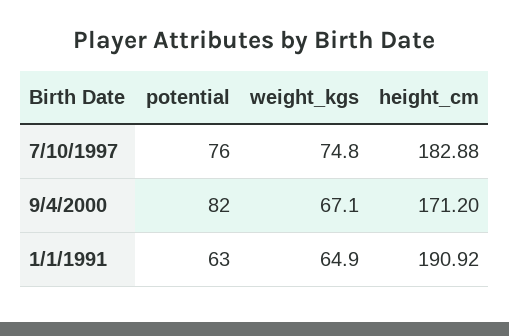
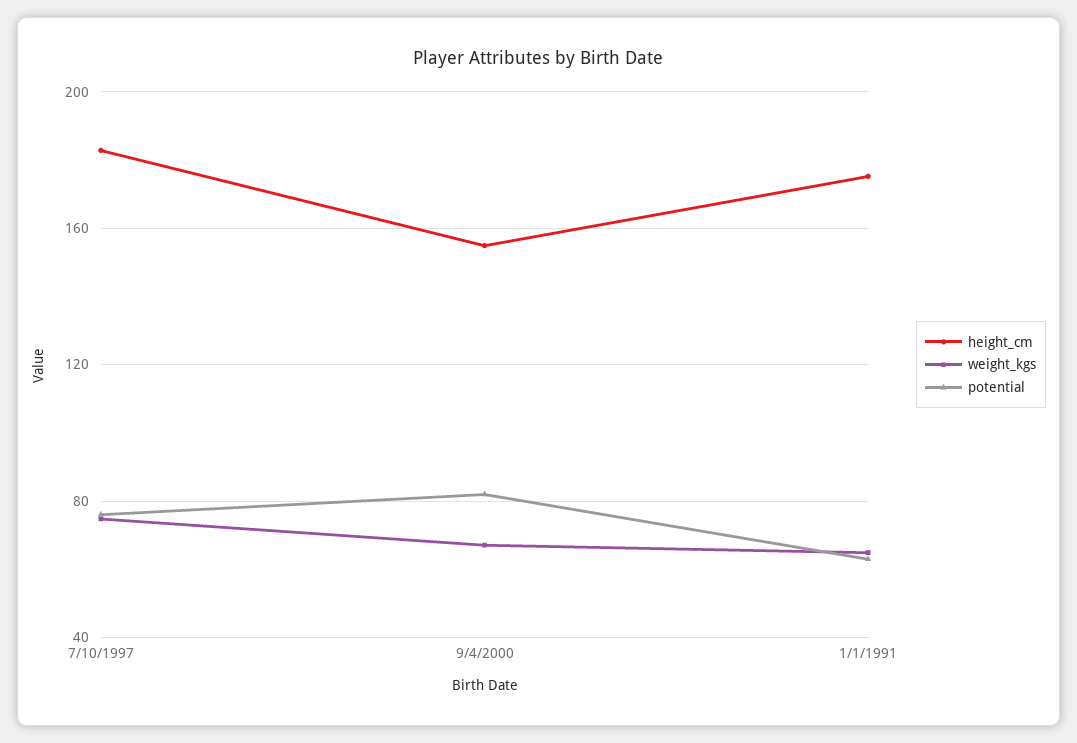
  {
    "potential": {
      "7/10/1997": 76,
      "9/4/2000": 82,
      "1/1/1991": 63
    },
    "weight_kgs": {
      "7/10/1997": 74.8,
      "9/4/2000": 67.1,
      "1/1/1991": 64.9
    },
    "height_cm": {
      "7/10/1997": 182.88,
-     "9/4/2000": 171.2,
+     "9/4/2000": 155,
-     "1/1/1991": 190.92
+     "1/1/1991": 175
    }
  }

